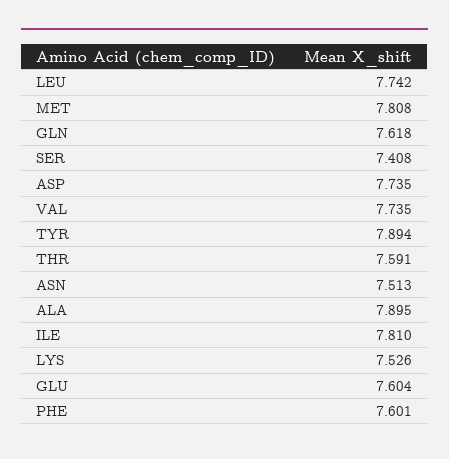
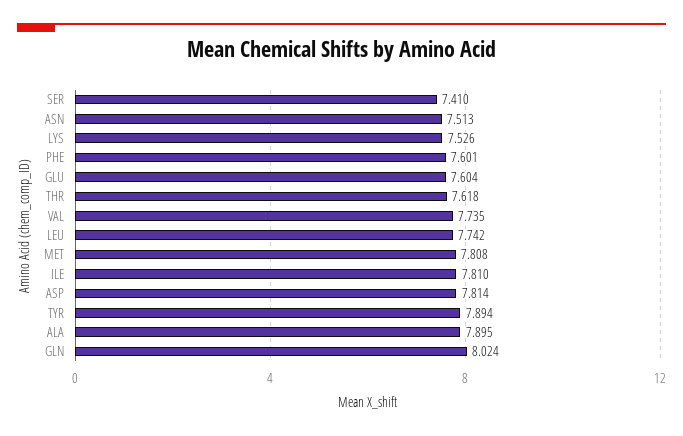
  {
    "LEU": 7.742,
    "MET": 7.808,
-   "GLN": 7.618,
+   "GLN": 8.024,
-   "SER": 7.408,
+   "SER": 7.41,
-   "ASP": 7.735,
+   "ASP": 7.814,
    "VAL": 7.735,
    "TYR": 7.894,
-   "THR": 7.591,
+   "THR": 7.618,
    "ASN": 7.513,
    "ALA": 7.895,
    "ILE": 7.81,
    "LYS": 7.526,
    "GLU": 7.604,
    "PHE": 7.601
  }

